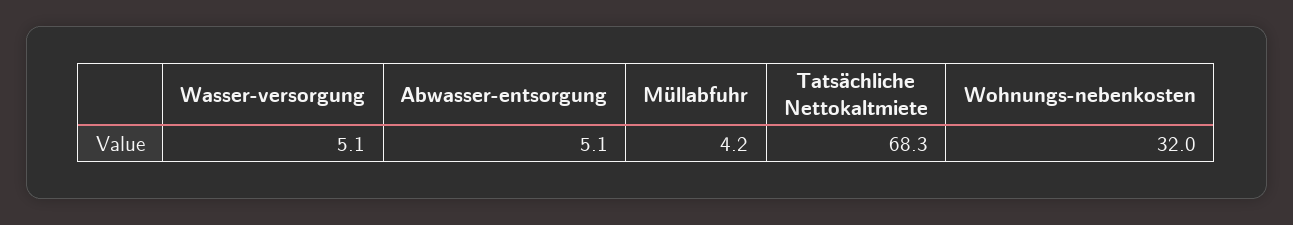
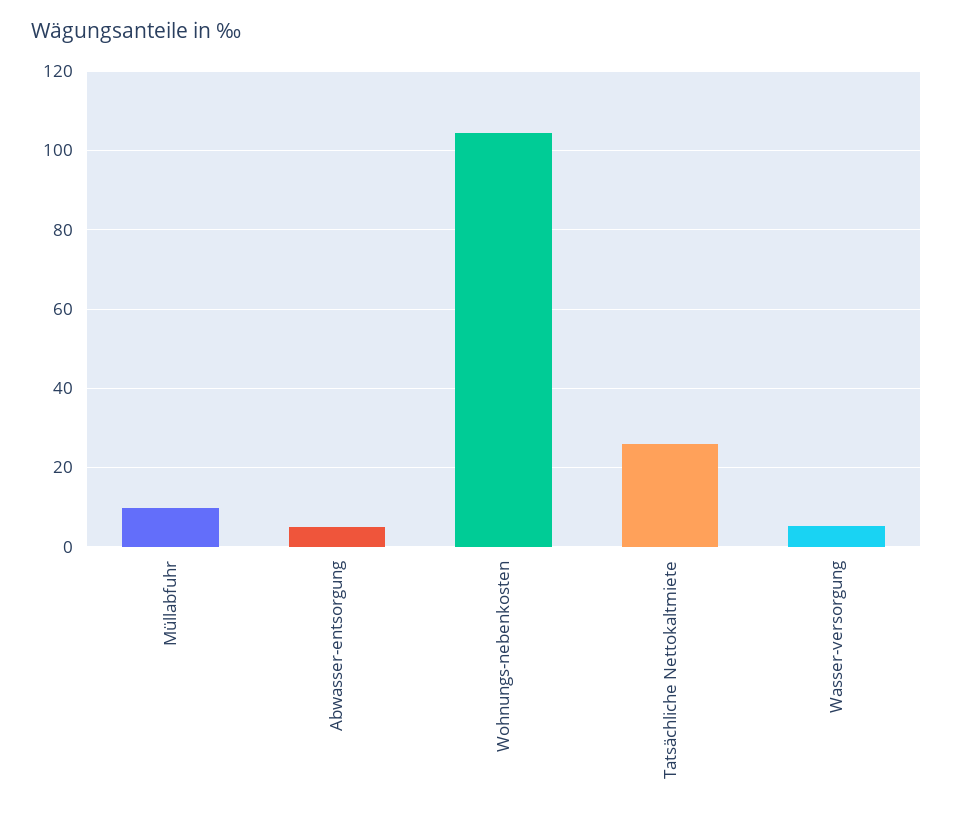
  {
    "Wasser-versorgung": 5.1,
    "Abwasser-entsorgung": 5.1,
-   "Müllabfuhr": 4.2,
+   "Müllabfuhr": 10,
-   "Tatsächliche Nettokaltmiete": 68.3,
+   "Tatsächliche Nettokaltmiete": 26,
-   "Wohnungs-nebenkosten": 32
+   "Wohnungs-nebenkosten": 104
  }

